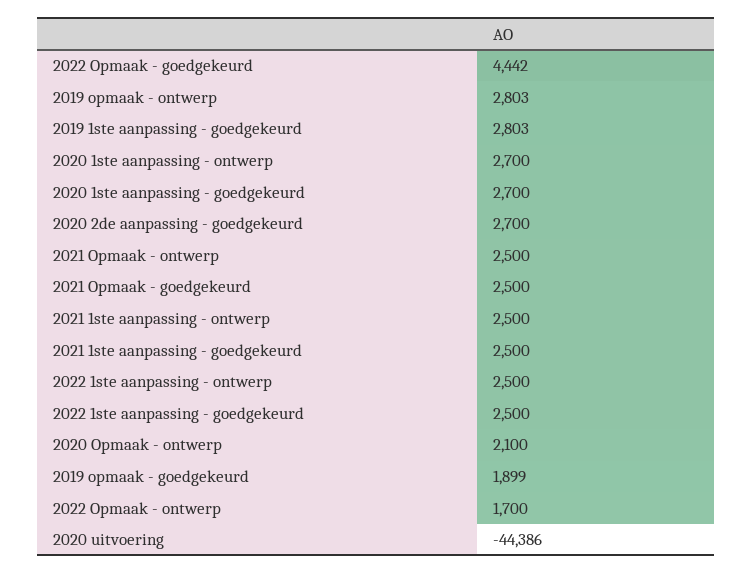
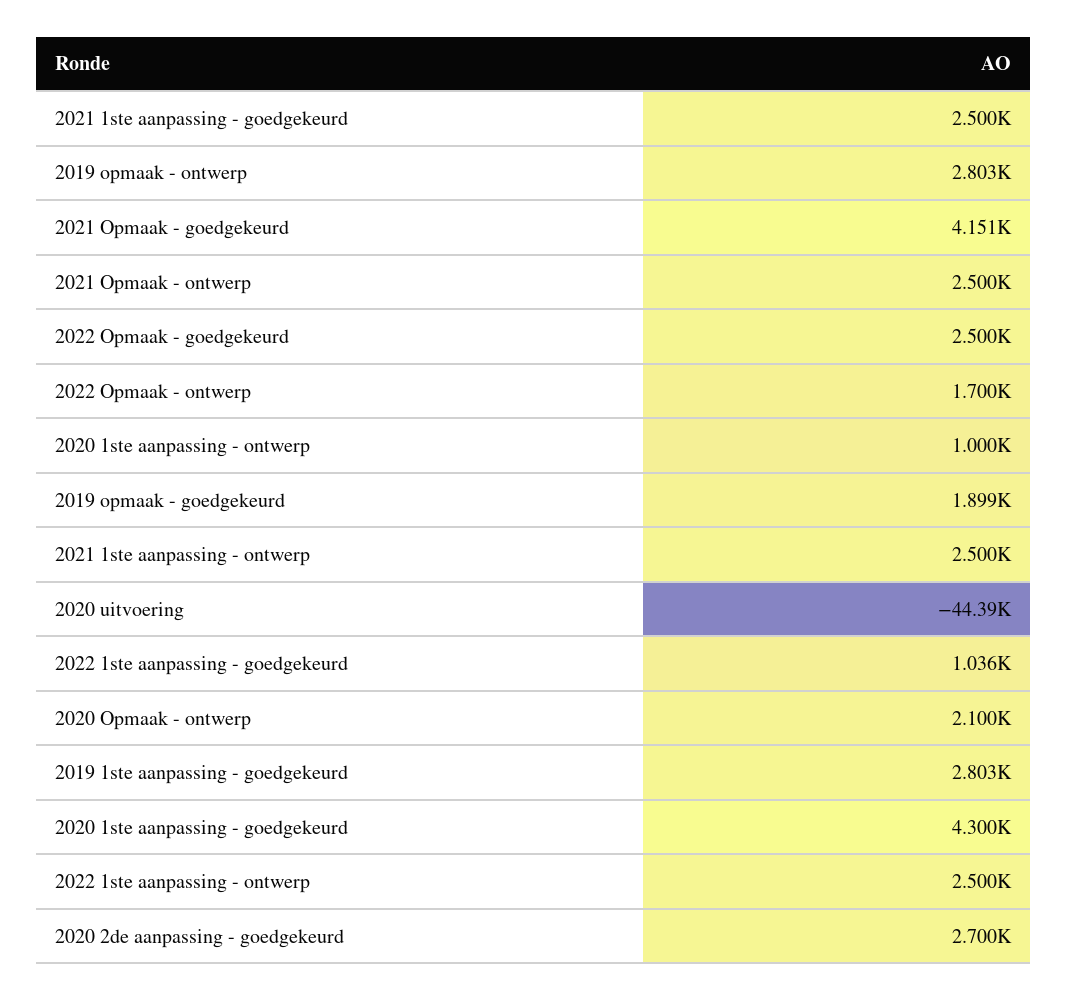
  {
-   "2022 Opmaak - goedgekeurd": 4442,
+   "2022 Opmaak - goedgekeurd": 2500,
    "2019 opmaak - ontwerp": 2803,
    "2019 1ste aanpassing - goedgekeurd": 2803,
-   "2020 1ste aanpassing - ontwerp": 2700,
+   "2020 1ste aanpassing - ontwerp": 1000,
-   "2020 1ste aanpassing - goedgekeurd": 2700,
+   "2020 1ste aanpassing - goedgekeurd": 4300,
    "2020 2de aanpassing - goedgekeurd": 2700,
    "2021 Opmaak - ontwerp": 2500,
-   "2021 Opmaak - goedgekeurd": 2500,
+   "2021 Opmaak - goedgekeurd": 4151,
    "2021 1ste aanpassing - ontwerp": 2500,
    "2021 1ste aanpassing - goedgekeurd": 2500,
    "2022 1ste aanpassing - ontwerp": 2500,
-   "2022 1ste aanpassing - goedgekeurd": 2500,
+   "2022 1ste aanpassing - goedgekeurd": 1036,
    "2020 Opmaak - ontwerp": 2100,
    "2019 opmaak - goedgekeurd": 1899,
    "2022 Opmaak - ontwerp": 1700,
    "2020 uitvoering": -44386
  }

